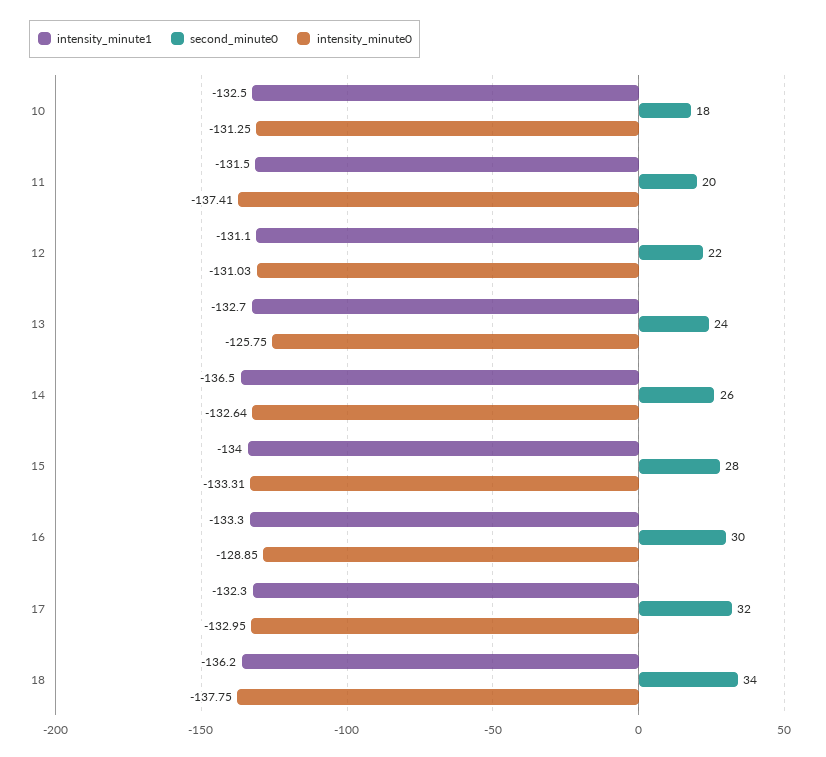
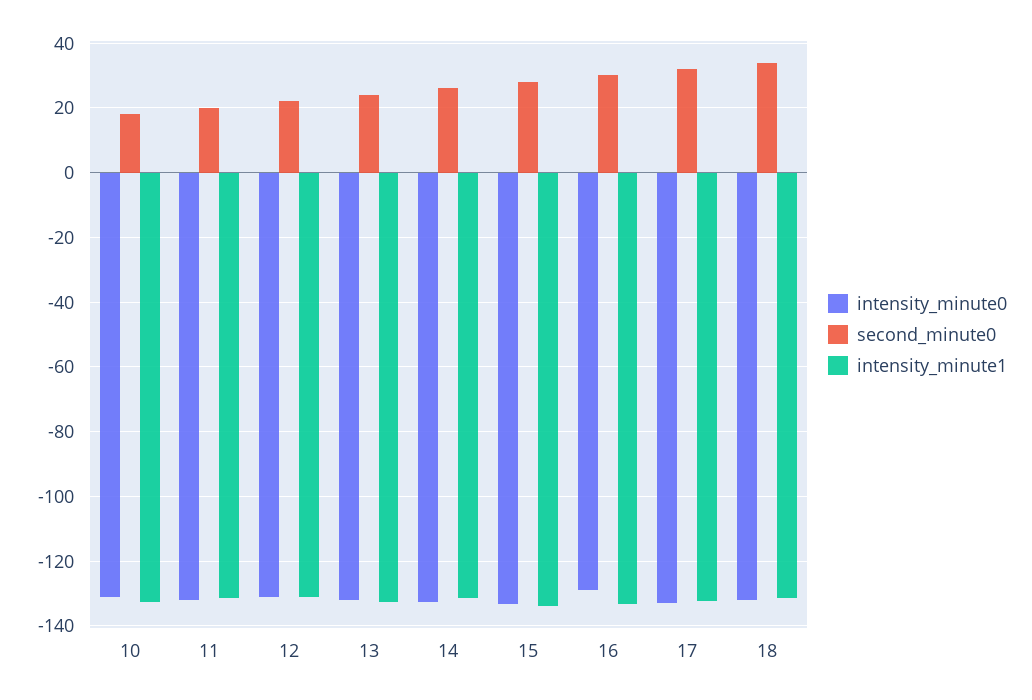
  {
    "intensity_minute1": {
      "10": -132.5,
      "11": -131.5,
      "12": -131.1,
      "13": -132.7,
-     "14": -136.5,
+     "14": -132,
      "15": -134,
      "16": -133.3,
      "17": -132.3,
-     "18": -136.2
+     "18": -132
    },
    "second_minute0": {
      "10": 18,
      "11": 20,
      "12": 22,
      "13": 24,
      "14": 26,
      "15": 28,
      "16": 30,
      "17": 32,
      "18": 34
    },
    "intensity_minute0": {
      "10": -131.25,
-     "11": -137.41,
+     "11": -132,
      "12": -131.03,
-     "13": -125.75,
+     "13": -132,
      "14": -132.64,
      "15": -133.31,
      "16": -128.85,
      "17": -132.95,
-     "18": -137.75
+     "18": -132
    }
  }

